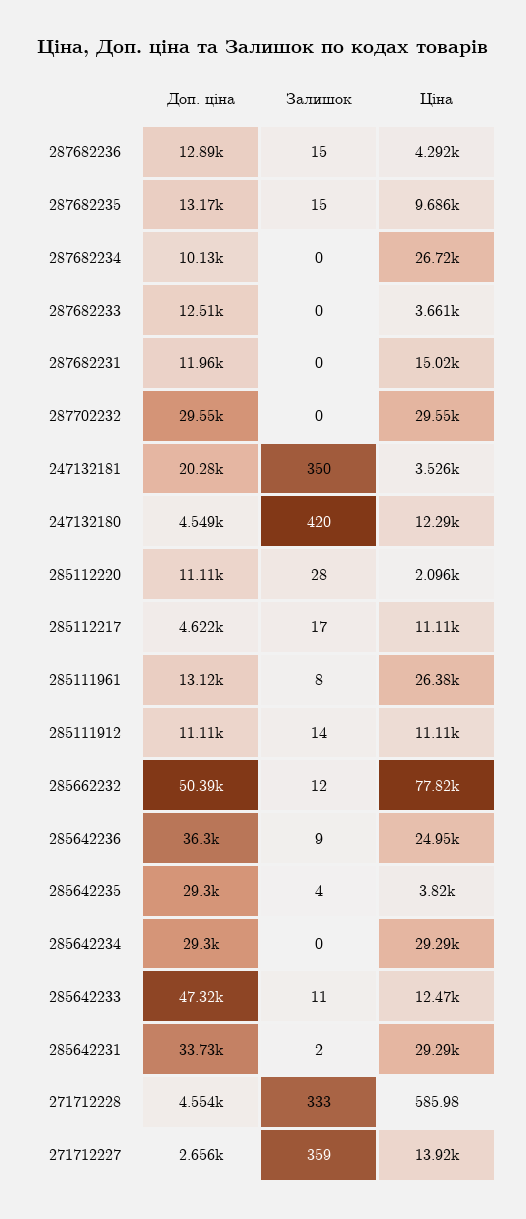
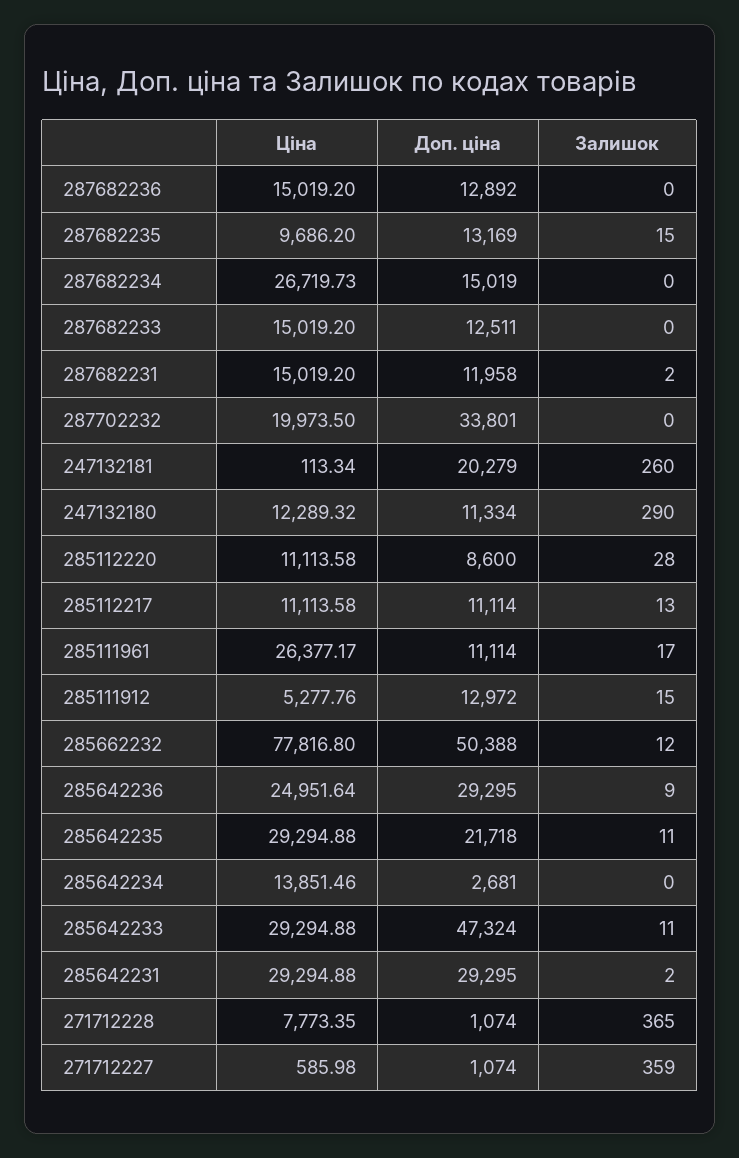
  {
    "Доп. ціна": {
      "287682236": 12892,
      "287682235": 13169,
-     "287682234": 10130,
+     "287682234": 15019,
      "287682233": 12511,
      "287682231": 11958,
-     "287702232": 29550,
+     "287702232": 33801,
      "247132181": 20279,
-     "247132180": 4549,
+     "247132180": 11334,
-     "285112220": 11110,
+     "285112220": 8600,
-     "285112217": 4622,
+     "285112217": 11114,
-     "285111961": 13120,
+     "285111961": 11114,
-     "285111912": 11110,
+     "285111912": 12972,
      "285662232": 50388,
-     "285642236": 36300,
+     "285642236": 29295,
-     "285642235": 29300,
+     "285642235": 21718,
-     "285642234": 29300,
+     "285642234": 2681,
      "285642233": 47324,
-     "285642231": 33730,
+     "285642231": 29295,
-     "271712228": 4554,
+     "271712228": 1074,
-     "271712227": 2656
+     "271712227": 1074
    },
    "Залишок": {
-     "287682236": 15,
+     "287682236": 0,
      "287682235": 15,
      "287682234": 0,
      "287682233": 0,
-     "287682231": 0,
+     "287682231": 2,
      "287702232": 0,
-     "247132181": 350,
+     "247132181": 260,
-     "247132180": 420,
+     "247132180": 290,
      "285112220": 28,
-     "285112217": 17,
+     "285112217": 13,
-     "285111961": 8,
+     "285111961": 17,
-     "285111912": 14,
+     "285111912": 15,
      "285662232": 12,
      "285642236": 9,
-     "285642235": 4,
+     "285642235": 11,
      "285642234": 0,
      "285642233": 11,
      "285642231": 2,
-     "271712228": 333,
+     "271712228": 365,
      "271712227": 359
    },
    "Ціна": {
-     "287682236": 4292,
+     "287682236": 15019.2,
      "287682235": 9686.2,
      "287682234": 26719.73,
-     "287682233": 3661,
+     "287682233": 15019.2,
      "287682231": 15019.2,
-     "287702232": 29550,
+     "287702232": 19973.5,
-     "247132181": 3526,
+     "247132181": 113.34,
      "247132180": 12289.32,
-     "285112220": 2096,
+     "285112220": 11113.58,
      "285112217": 11113.58,
      "285111961": 26377.17,
-     "285111912": 11110,
+     "285111912": 5277.76,
      "285662232": 77816.8,
      "285642236": 24951.64,
-     "285642235": 3820,
+     "285642235": 29294.88,
-     "285642234": 29290,
+     "285642234": 13851.46,
-     "285642233": 12470,
+     "285642233": 29294.88,
      "285642231": 29294.88,
-     "271712228": 585.98,
+     "271712228": 7773.35,
-     "271712227": 13920
+     "271712227": 585.98
    }
  }

